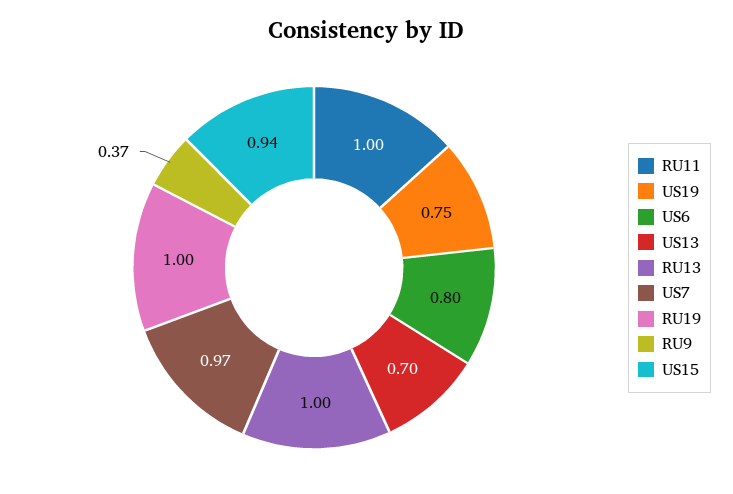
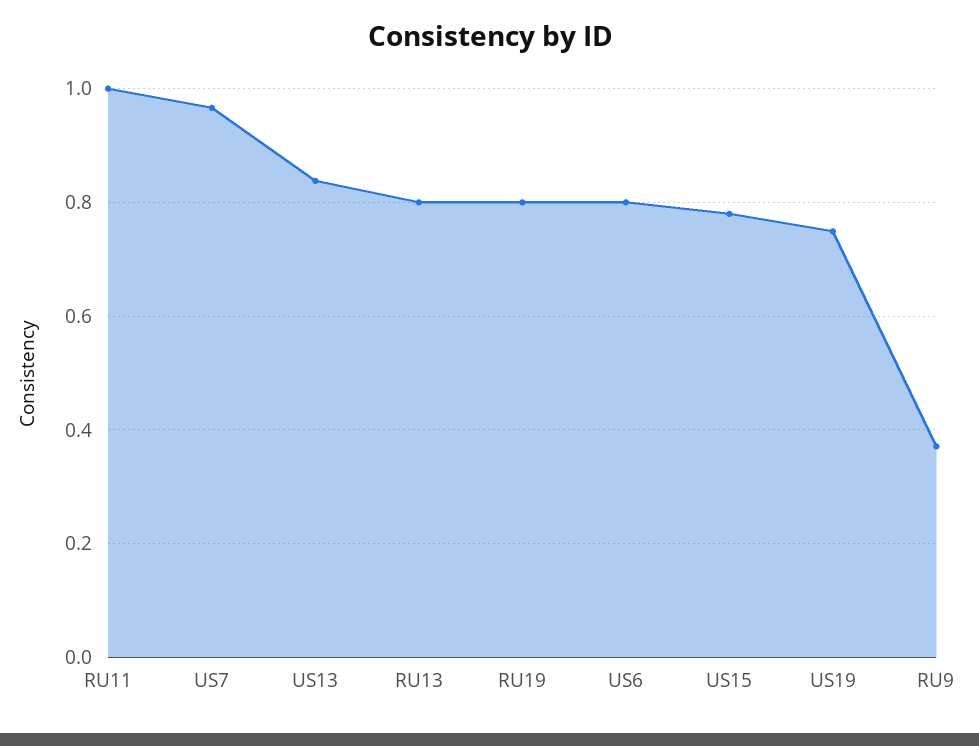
  {
    "RU11": 1,
    "US19": 0.75,
    "US6": 0.8,
-   "US13": 0.7,
+   "US13": 0.84,
-   "RU13": 1,
+   "RU13": 0.8,
    "US7": 0.97,
-   "RU19": 1,
+   "RU19": 0.8,
    "RU9": 0.37,
-   "US15": 0.94
+   "US15": 0.78
  }

